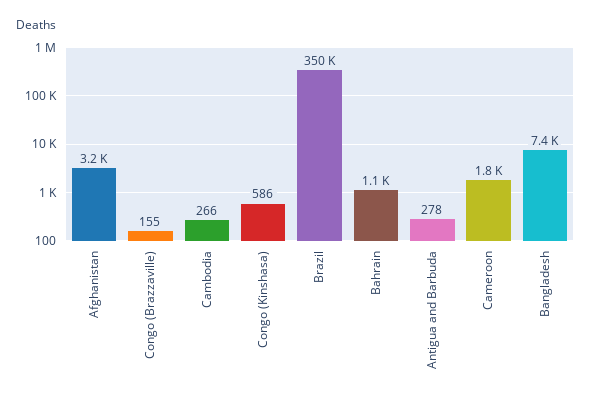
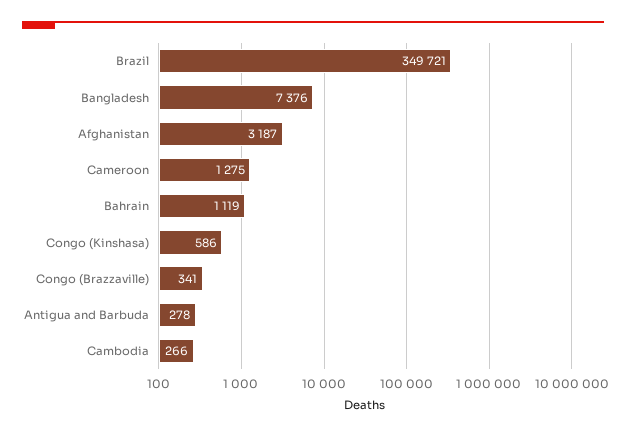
  {
    "Afghanistan": 3187,
-   "Congo (Brazzaville)": 155,
+   "Congo (Brazzaville)": 341,
    "Cambodia": 266,
    "Congo (Kinshasa)": 586,
    "Brazil": 349721,
    "Bahrain": 1119,
    "Antigua and Barbuda": 278,
-   "Cameroon": 1800,
+   "Cameroon": 1275,
    "Bangladesh": 7376
  }

